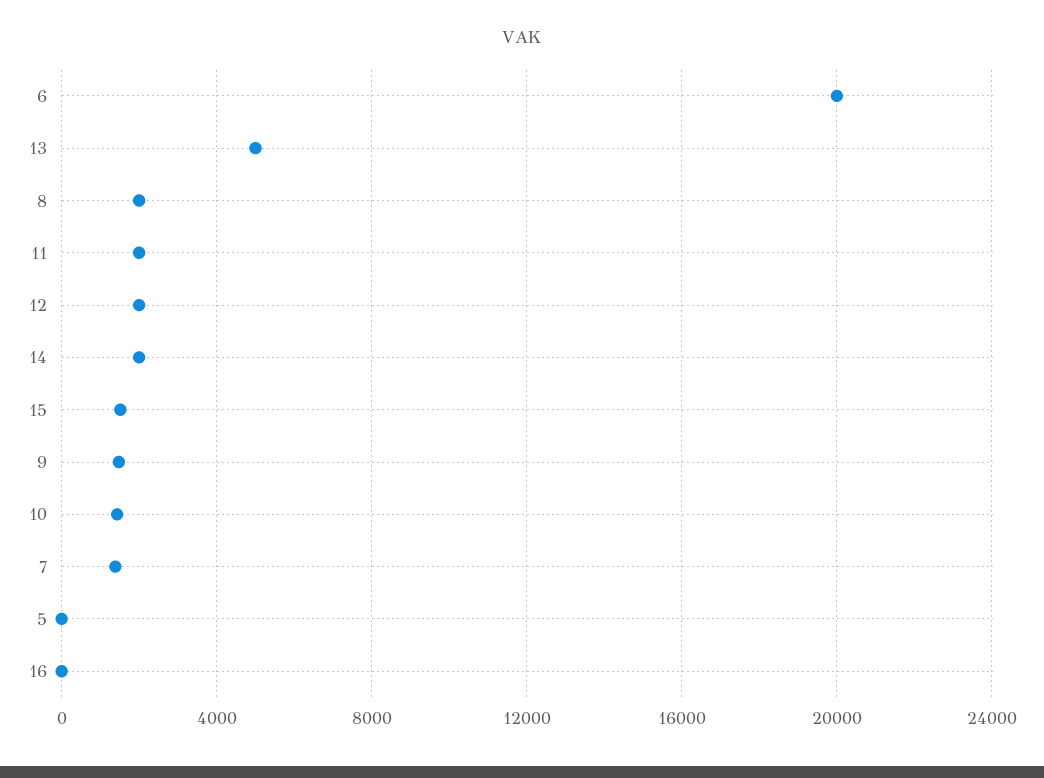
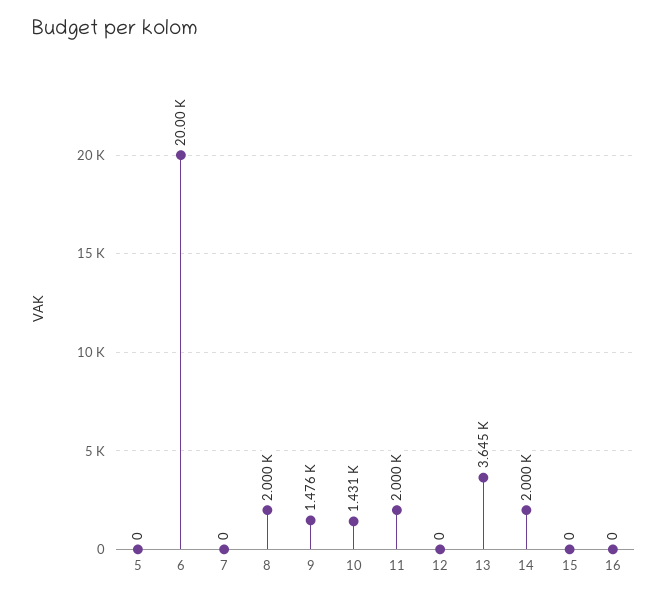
  {
    "6": 20000,
-   "13": 5000,
+   "13": 3645,
    "8": 2000,
    "11": 2000,
-   "12": 2000,
+   "12": 0,
    "14": 2000,
-   "15": 1500,
+   "15": 0,
    "9": 1476,
    "10": 1431,
-   "7": 1500,
+   "7": 0,
    "5": 0,
    "16": 0
  }

